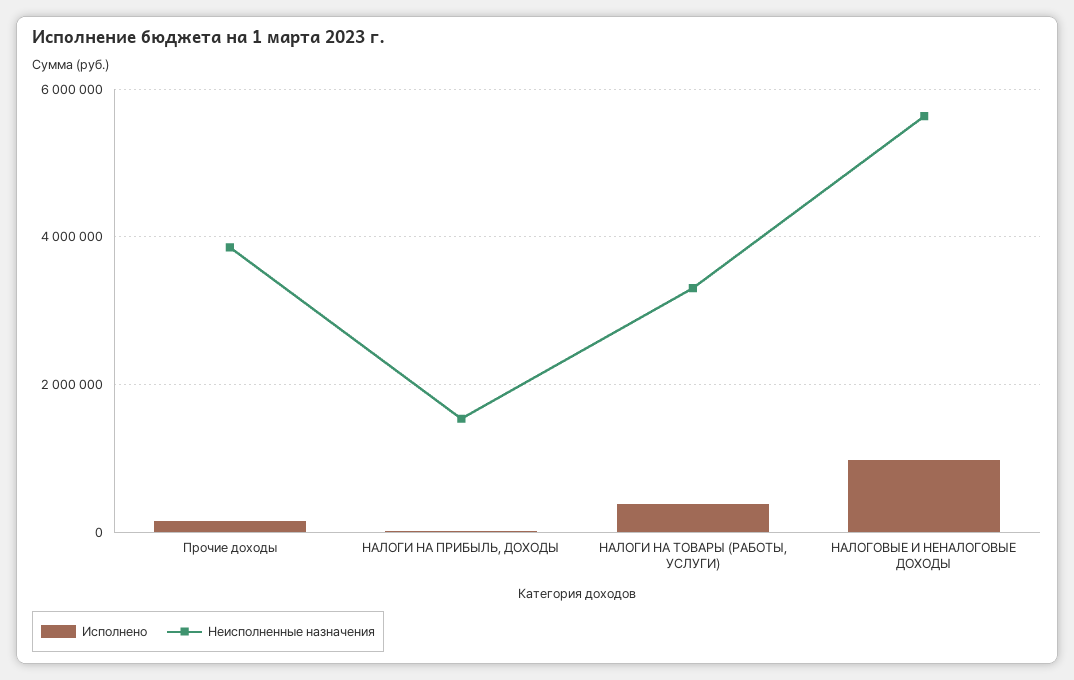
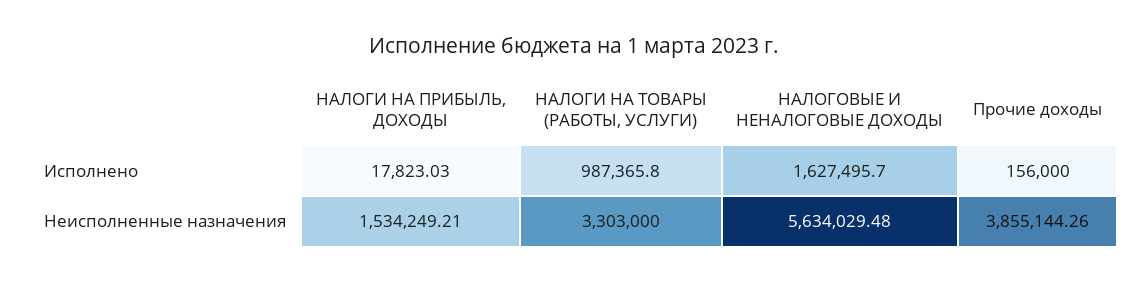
  {
    "Исполнено": {
      "Прочие доходы": 156000,
      "НАЛОГИ НА ПРИБЫЛЬ, ДОХОДЫ": 17823.03,
-     "НАЛОГИ НА ТОВАРЫ (РАБОТЫ, УСЛУГИ)": 400000,
+     "НАЛОГИ НА ТОВАРЫ (РАБОТЫ, УСЛУГИ)": 987365.8,
-     "НАЛОГОВЫЕ И НЕНАЛОГОВЫЕ ДОХОДЫ": 1000000
+     "НАЛОГОВЫЕ И НЕНАЛОГОВЫЕ ДОХОДЫ": 1627495.7
    },
    "Неисполненные назначения": {
      "Прочие доходы": 3855144.26,
      "НАЛОГИ НА ПРИБЫЛЬ, ДОХОДЫ": 1534249.21,
      "НАЛОГИ НА ТОВАРЫ (РАБОТЫ, УСЛУГИ)": 3303000,
      "НАЛОГОВЫЕ И НЕНАЛОГОВЫЕ ДОХОДЫ": 5634029.48
    }
  }

